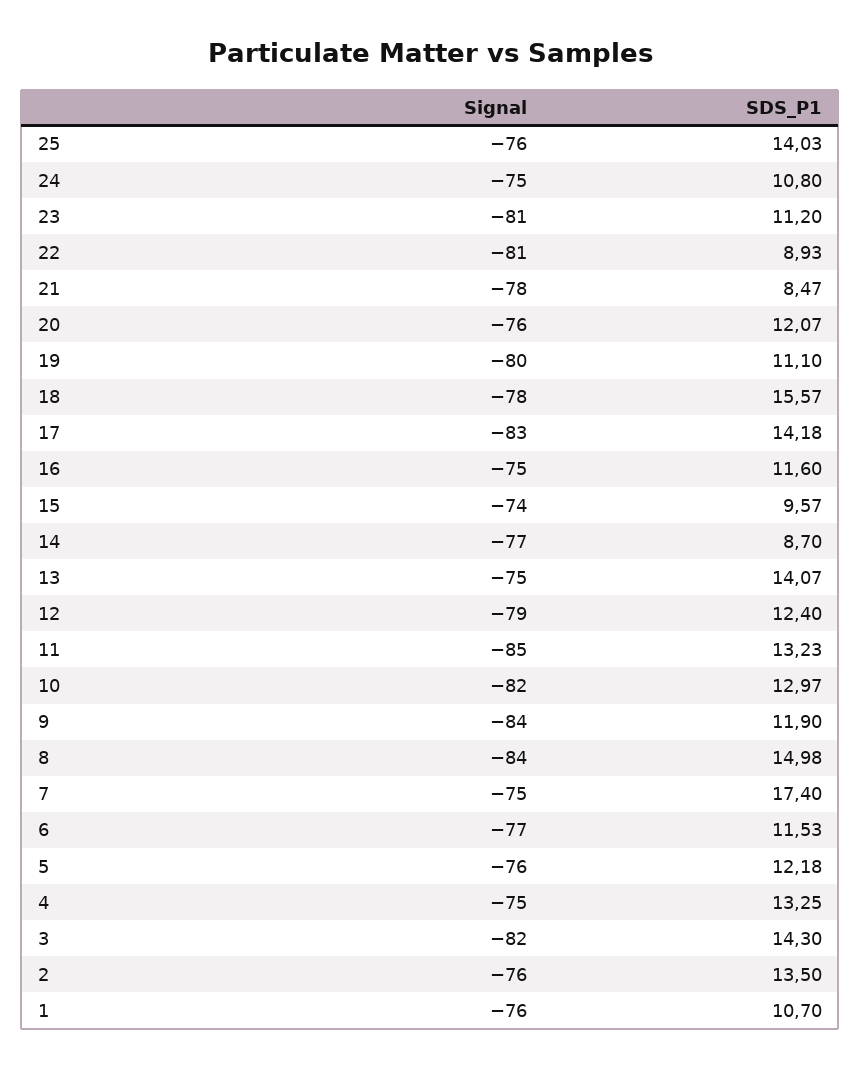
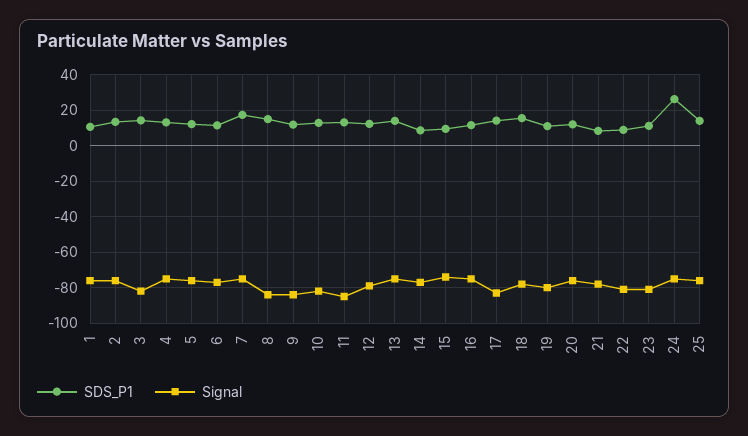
  {
    "Signal": {
      "25": -76,
      "24": -75,
      "23": -81,
      "22": -81,
      "21": -78,
      "20": -76,
      "19": -80,
      "18": -78,
      "17": -83,
      "16": -75,
      "15": -74,
      "14": -77,
      "13": -75,
      "12": -79,
      "11": -85,
      "10": -82,
      "9": -84,
      "8": -84,
      "7": -75,
      "6": -77,
      "5": -76,
      "4": -75,
      "3": -82,
      "2": -76,
      "1": -76
    },
    "SDS_P1": {
      "25": 14.03,
-     "24": 10.8,
+     "24": 25,
      "23": 11.2,
      "22": 8.93,
      "21": 8.47,
      "20": 12.07,
      "19": 11.1,
      "18": 15.57,
      "17": 14.18,
      "16": 11.6,
      "15": 9.57,
      "14": 8.7,
      "13": 14.07,
      "12": 12.4,
      "11": 13.23,
      "10": 12.97,
      "9": 11.9,
      "8": 14.98,
      "7": 17.4,
      "6": 11.53,
      "5": 12.18,
      "4": 13.25,
      "3": 14.3,
      "2": 13.5,
      "1": 10.7
    }
  }

